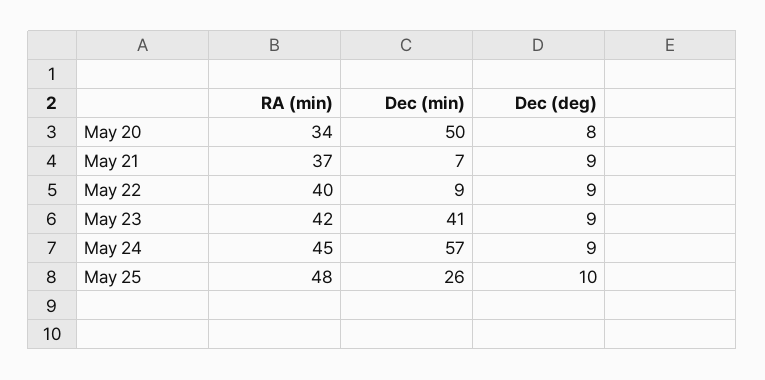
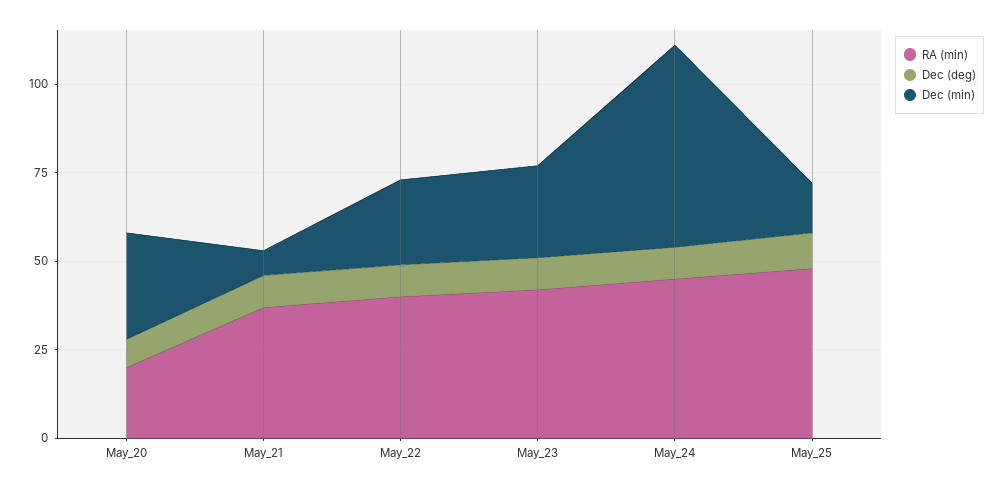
  {
    "RA (min)": {
-     "May 20": 34,
+     "May 20": 20,
      "May 21": 37,
      "May 22": 40,
      "May 23": 42,
      "May 24": 45,
      "May 25": 48
    },
    "Dec (min)": {
-     "May 20": 50,
+     "May 20": 30,
      "May 21": 7,
-     "May 22": 9,
+     "May 22": 25,
-     "May 23": 41,
+     "May 23": 25,
      "May 24": 57,
-     "May 25": 26
+     "May 25": 15
    },
    "Dec (deg)": {
      "May 20": 8,
      "May 21": 9,
      "May 22": 9,
      "May 23": 9,
      "May 24": 9,
      "May 25": 10
    }
  }

